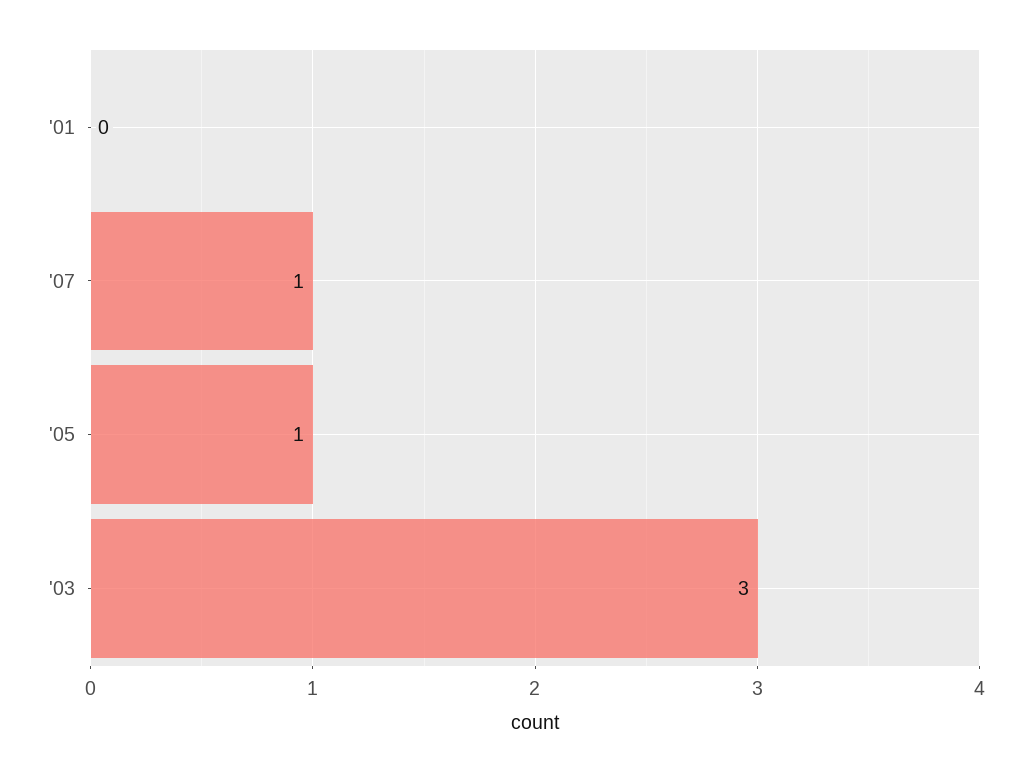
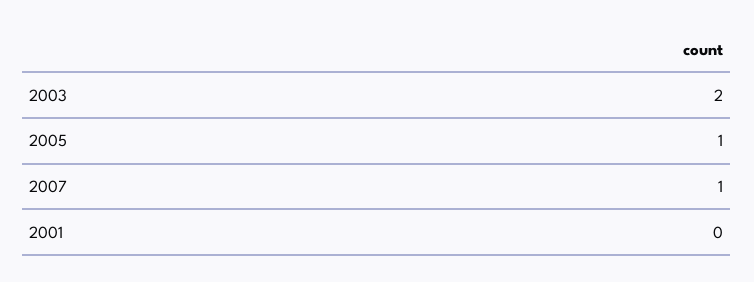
  {
    "'01": 0,
    "'07": 1,
    "'05": 1,
-   "'03": 3
+   "'03": 2
  }

